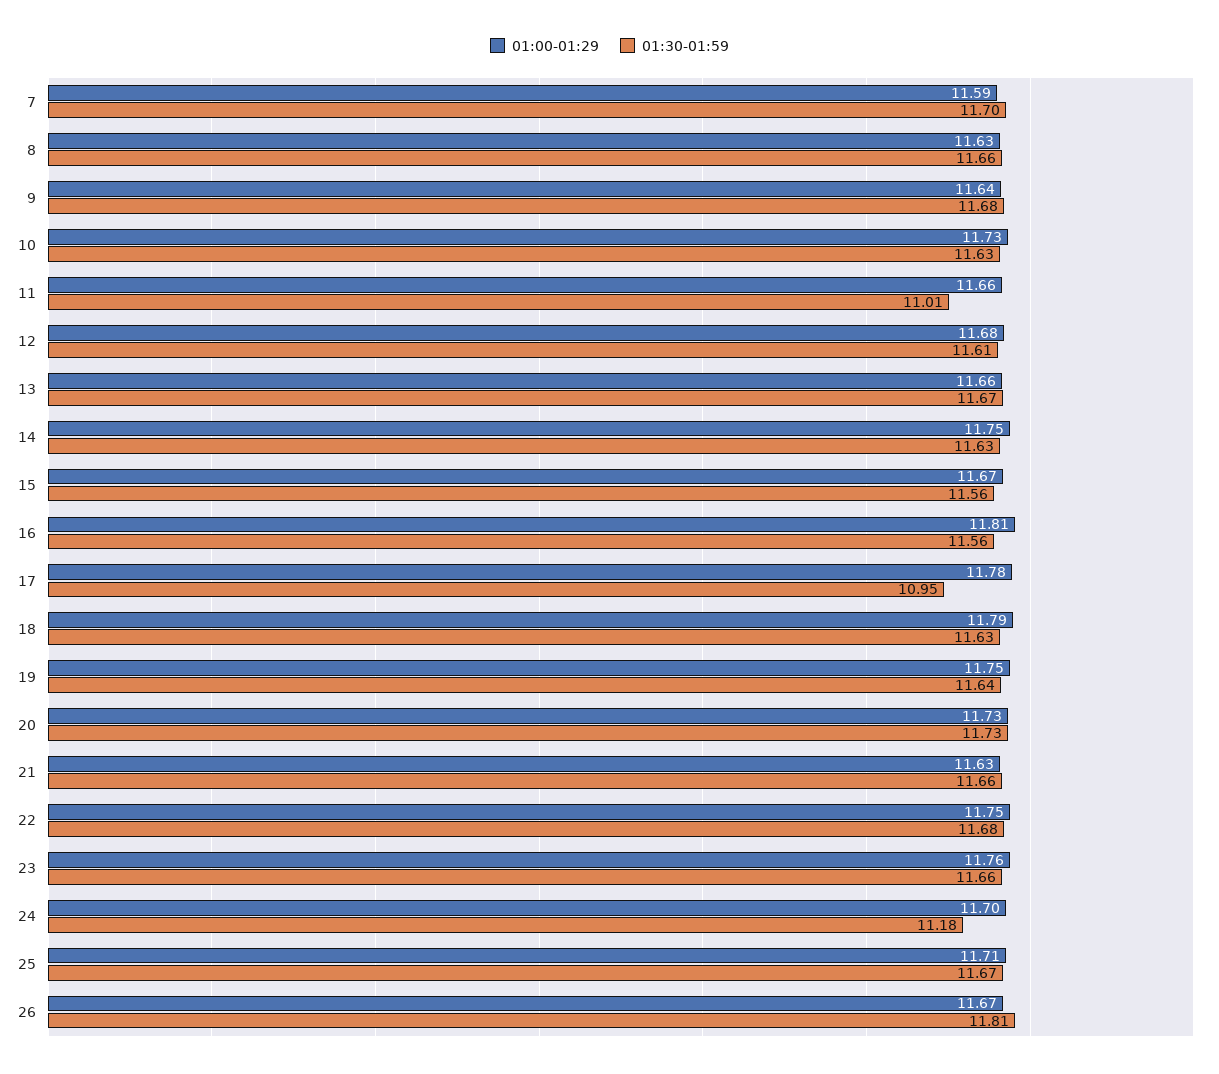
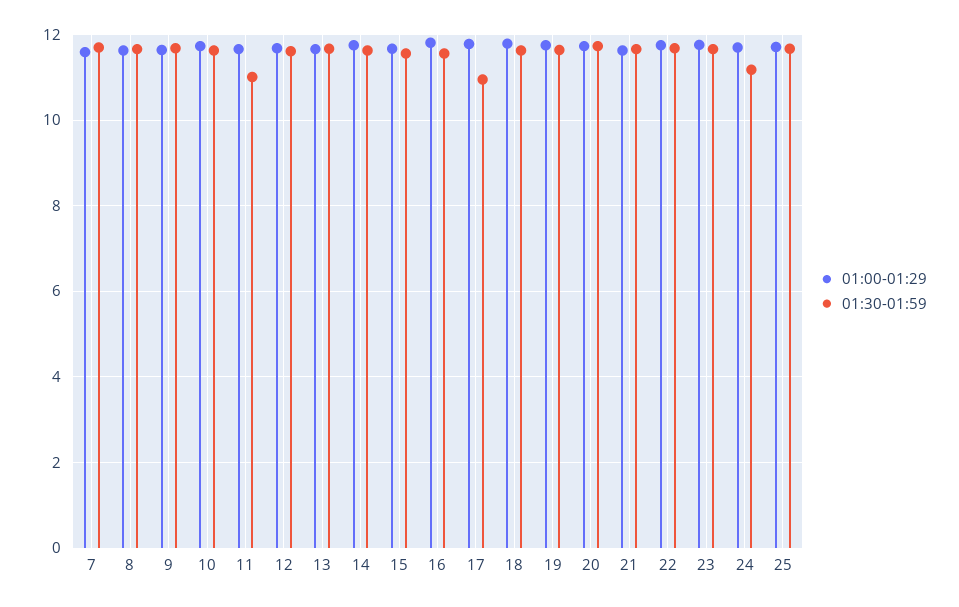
  {
    "01:00-01:29": {
      "7": 11.59,
      "8": 11.63,
      "9": 11.64,
      "10": 11.73,
      "11": 11.66,
      "12": 11.68,
      "13": 11.66,
      "14": 11.75,
      "15": 11.67,
      "16": 11.81,
      "17": 11.78,
      "18": 11.79,
      "19": 11.75,
      "20": 11.73,
      "21": 11.63,
      "22": 11.75,
      "23": 11.76,
      "24": 11.7,
-     "25": 11.71,
+     "25": 11.71
-     "26": 11.67
    },
    "01:30-01:59": {
      "7": 11.7,
      "8": 11.66,
      "9": 11.68,
      "10": 11.63,
      "11": 11.01,
      "12": 11.61,
      "13": 11.67,
      "14": 11.63,
      "15": 11.56,
      "16": 11.56,
      "17": 10.95,
      "18": 11.63,
      "19": 11.64,
      "20": 11.73,
      "21": 11.66,
      "22": 11.68,
      "23": 11.66,
      "24": 11.18,
-     "25": 11.67,
+     "25": 11.67
-     "26": 11.81
    }
  }

